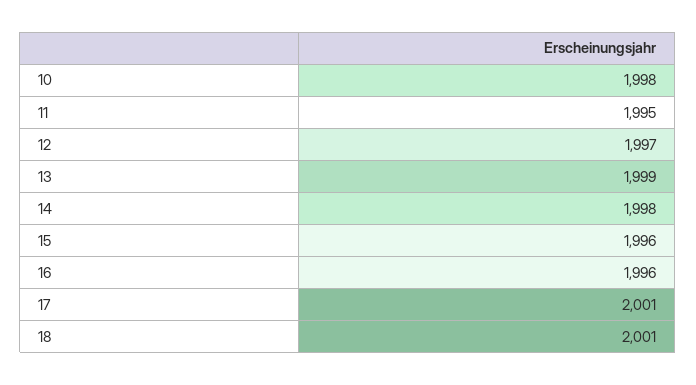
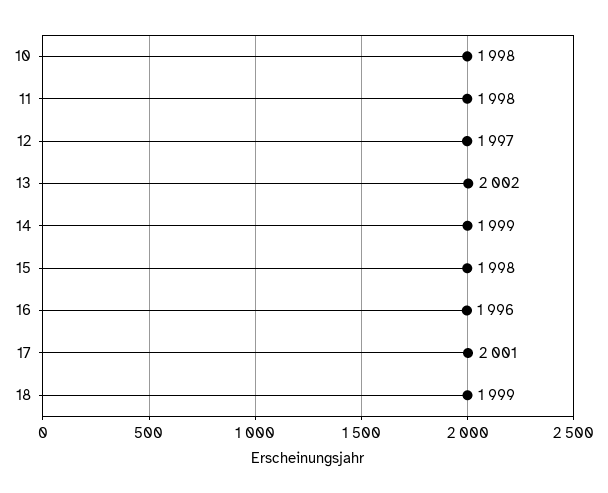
  {
    "10": 1998,
-   "11": 1995,
+   "11": 1998,
    "12": 1997,
-   "13": 1999,
+   "13": 2002,
-   "14": 1998,
+   "14": 1999,
-   "15": 1996,
+   "15": 1998,
    "16": 1996,
    "17": 2001,
-   "18": 2001
+   "18": 1999
  }

